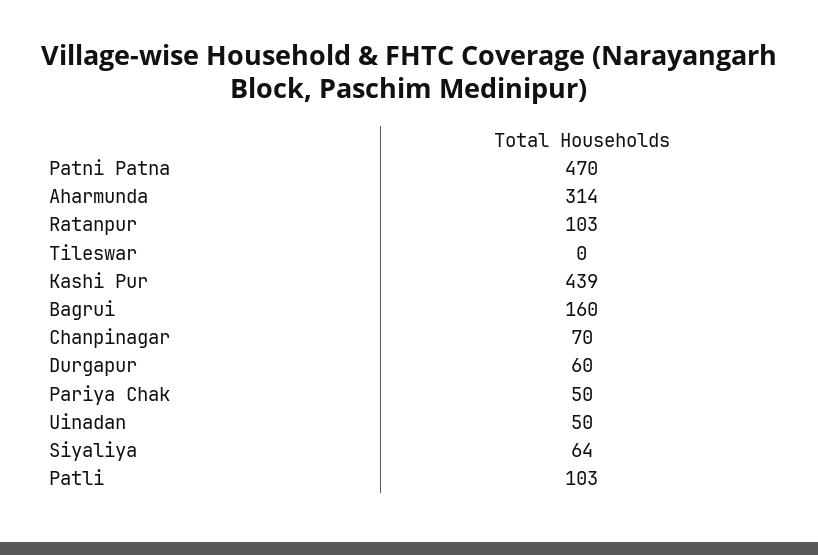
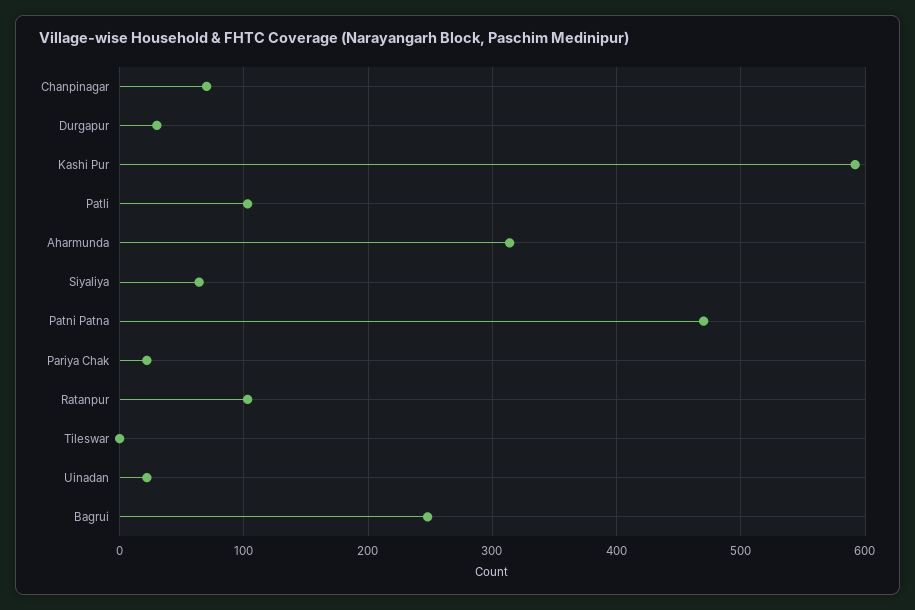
  {
    "Patni Patna": 470,
    "Aharmunda": 314,
    "Ratanpur": 103,
    "Tileswar": 0,
-   "Kashi Pur": 439,
+   "Kashi Pur": 590,
-   "Bagrui": 160,
+   "Bagrui": 250,
    "Chanpinagar": 70,
-   "Durgapur": 60,
+   "Durgapur": 30,
-   "Pariya Chak": 50,
+   "Pariya Chak": 20,
-   "Uinadan": 50,
+   "Uinadan": 20,
    "Siyaliya": 64,
    "Patli": 103
  }

